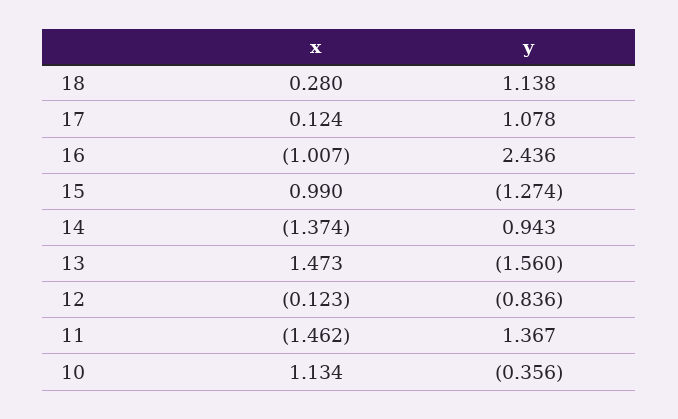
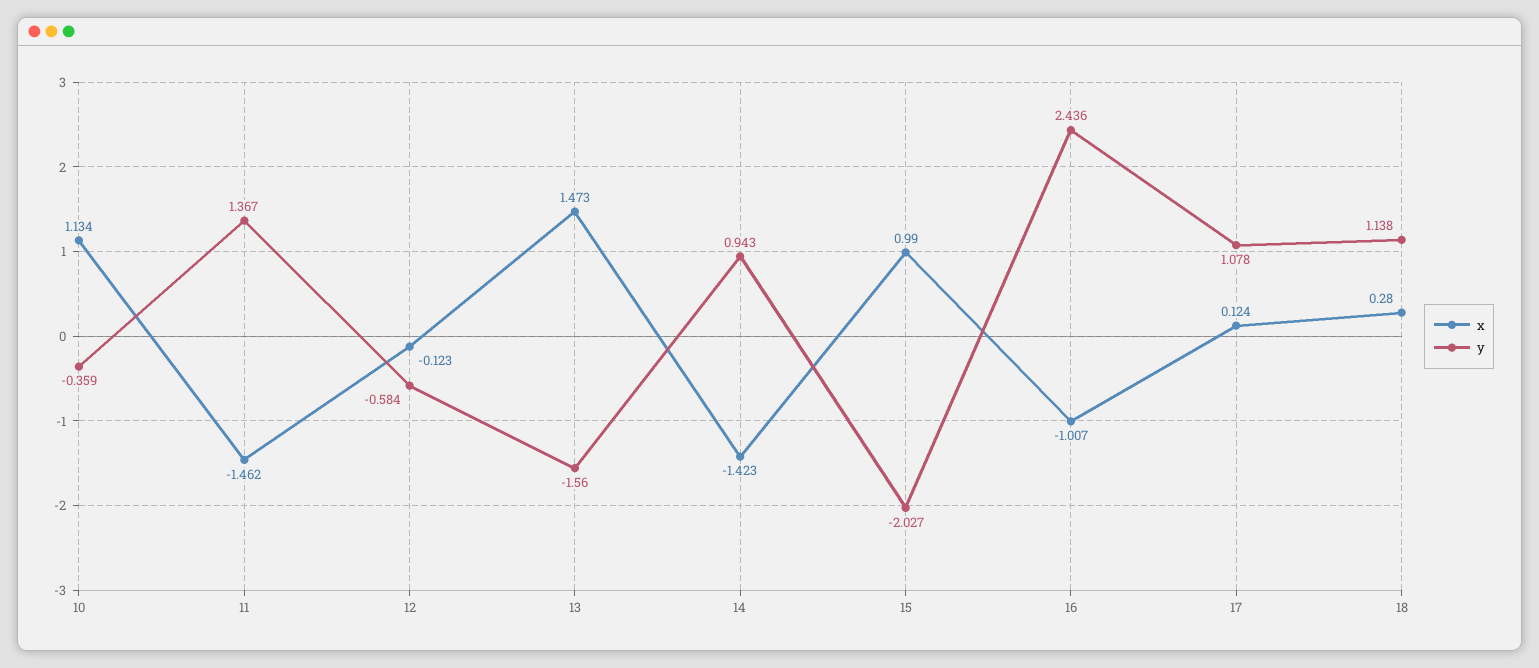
  {
    "x": {
      "18": 0.28,
      "17": 0.124,
      "16": -1.007,
      "15": 0.99,
-     "14": -1.374,
+     "14": -1.423,
      "13": 1.473,
      "12": -0.123,
      "11": -1.462,
      "10": 1.134
    },
    "y": {
      "18": 1.138,
      "17": 1.078,
      "16": 2.436,
-     "15": -1.274,
+     "15": -2.027,
      "14": 0.943,
      "13": -1.56,
-     "12": -0.836,
+     "12": -0.584,
      "11": 1.367,
-     "10": -0.356
+     "10": -0.359
    }
  }

